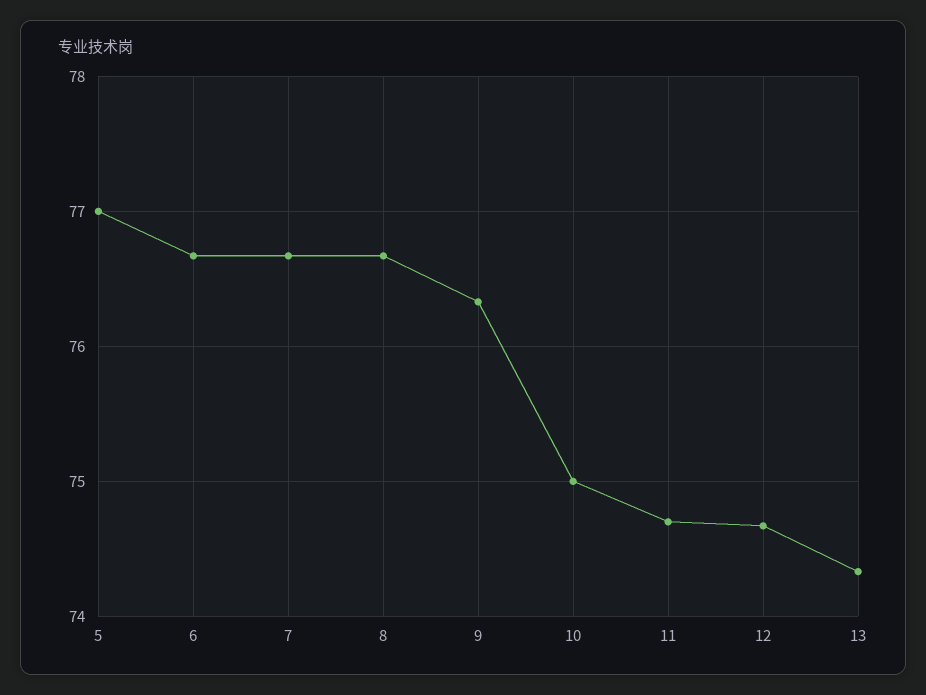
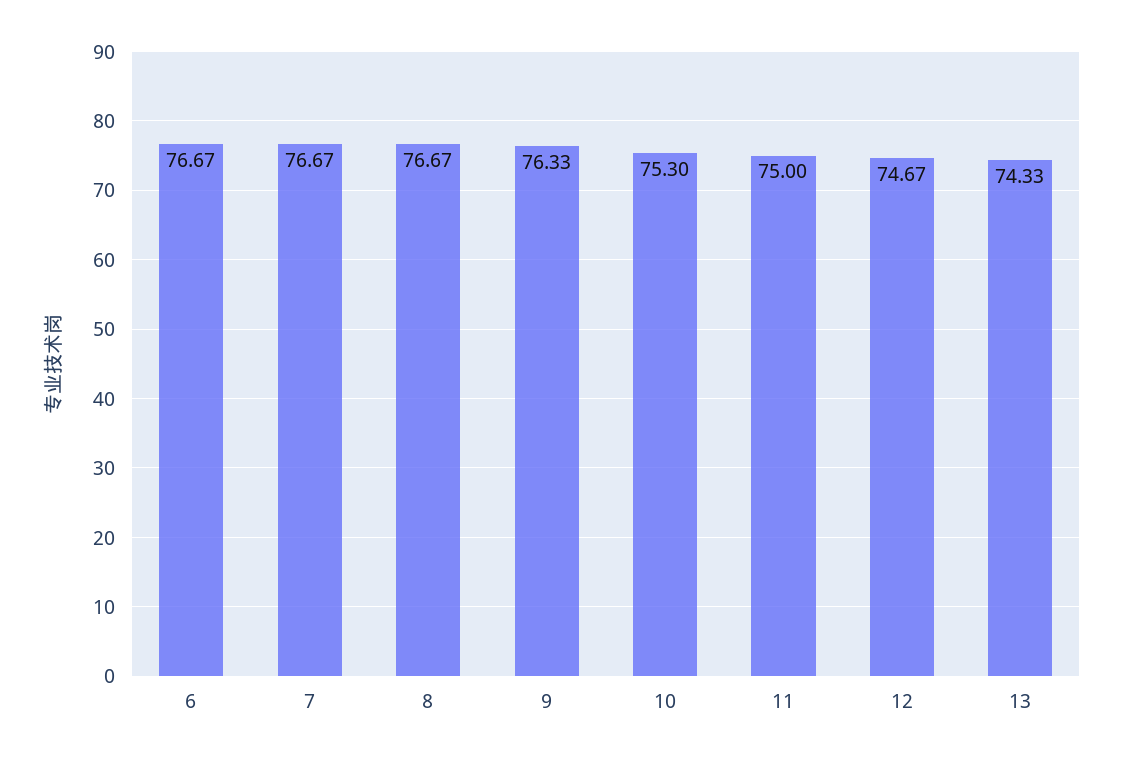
  {
-   "5": 77,
    "6": 76.67,
    "7": 76.67,
    "8": 76.67,
    "9": 76.33,
-   "10": 75,
+   "10": 75.3,
-   "11": 74.7,
+   "11": 75,
    "12": 74.67,
    "13": 74.33
  }

